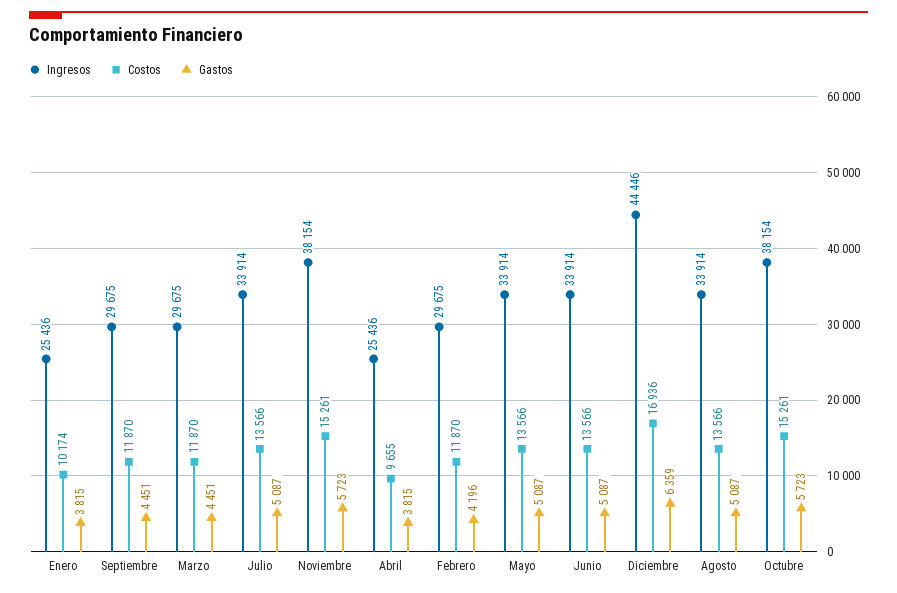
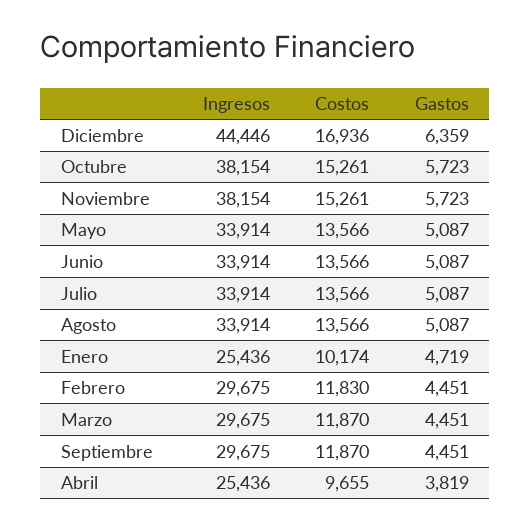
  {
    "Ingresos": {
      "Enero": 25436,
      "Septiembre": 29675,
      "Marzo": 29675,
      "Julio": 33914,
      "Noviembre": 38154,
      "Abril": 25436,
      "Febrero": 29675,
      "Mayo": 33914,
      "Junio": 33914,
      "Diciembre": 44446,
      "Agosto": 33914,
      "Octubre": 38154
    },
    "Costos": {
      "Enero": 10174,
      "Septiembre": 11870,
      "Marzo": 11870,
      "Julio": 13566,
      "Noviembre": 15261,
      "Abril": 9655,
-     "Febrero": 11870,
+     "Febrero": 11830,
      "Mayo": 13566,
      "Junio": 13566,
      "Diciembre": 16936,
      "Agosto": 13566,
      "Octubre": 15261
    },
    "Gastos": {
-     "Enero": 3815,
+     "Enero": 4719,
      "Septiembre": 4451,
      "Marzo": 4451,
      "Julio": 5087,
      "Noviembre": 5723,
-     "Abril": 3815,
+     "Abril": 3819,
-     "Febrero": 4196,
+     "Febrero": 4451,
      "Mayo": 5087,
      "Junio": 5087,
      "Diciembre": 6359,
      "Agosto": 5087,
      "Octubre": 5723
    }
  }

